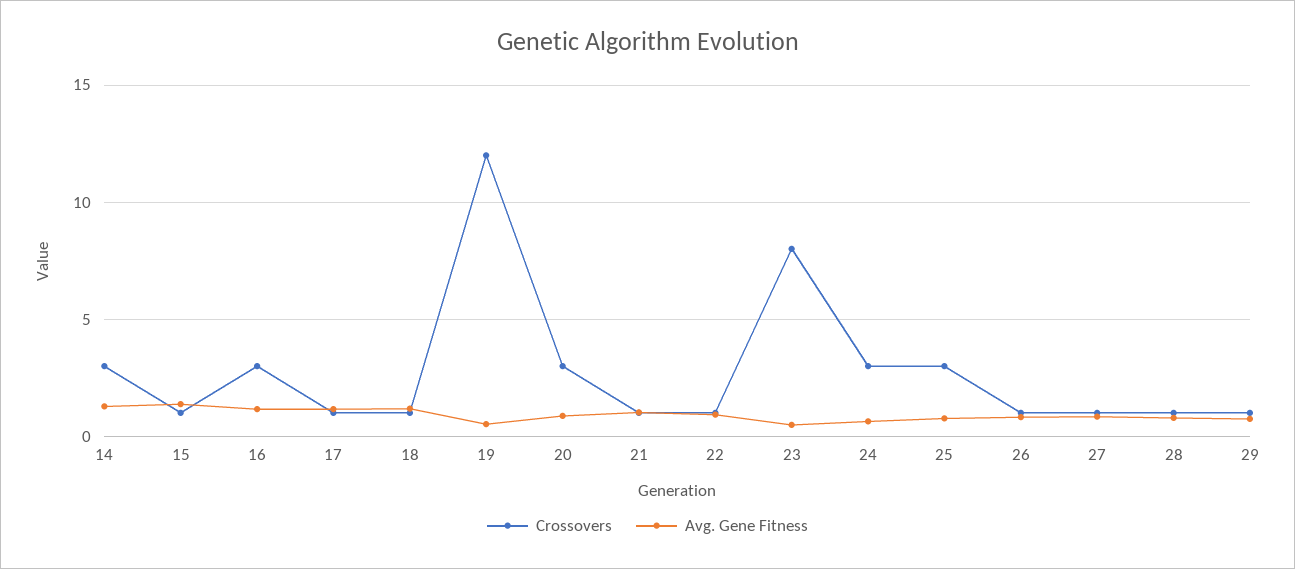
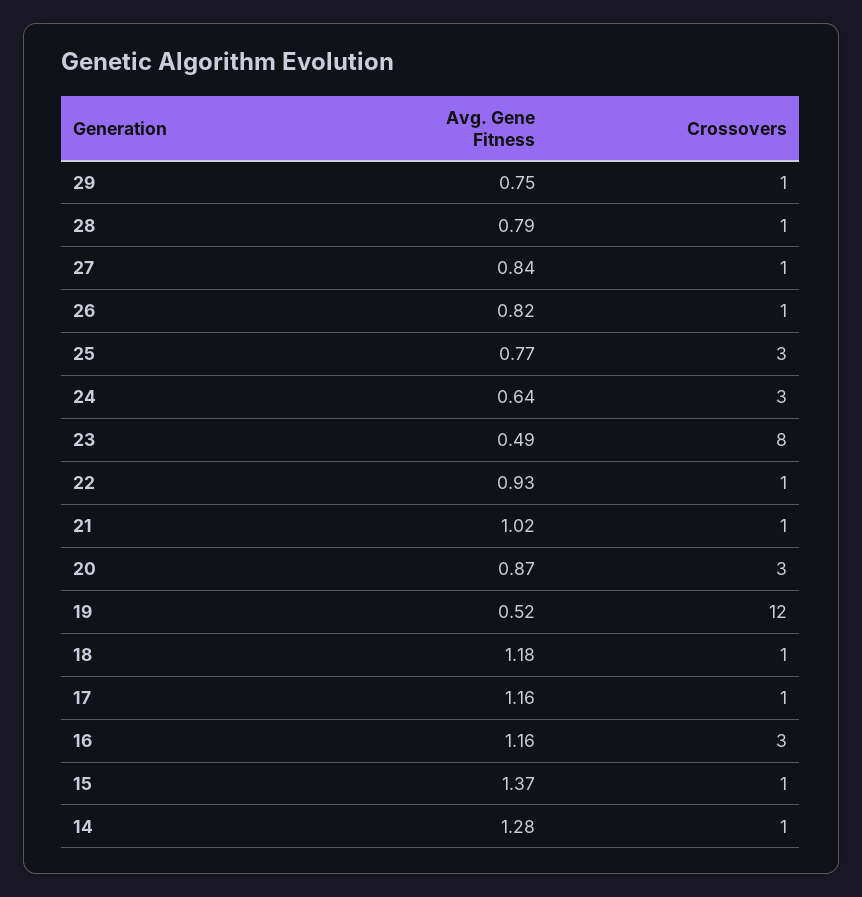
  {
    "Crossovers": {
-     "14": 3,
+     "14": 1,
      "15": 1,
      "16": 3,
      "17": 1,
      "18": 1,
      "19": 12,
      "20": 3,
      "21": 1,
      "22": 1,
      "23": 8,
      "24": 3,
      "25": 3,
      "26": 1,
      "27": 1,
      "28": 1,
      "29": 1
    },
    "Avg. Gene Fitness": {
      "14": 1.28,
      "15": 1.37,
      "16": 1.16,
      "17": 1.16,
      "18": 1.18,
      "19": 0.52,
      "20": 0.87,
      "21": 1.02,
      "22": 0.93,
      "23": 0.49,
      "24": 0.64,
      "25": 0.77,
      "26": 0.82,
      "27": 0.84,
      "28": 0.79,
      "29": 0.75
    }
  }

